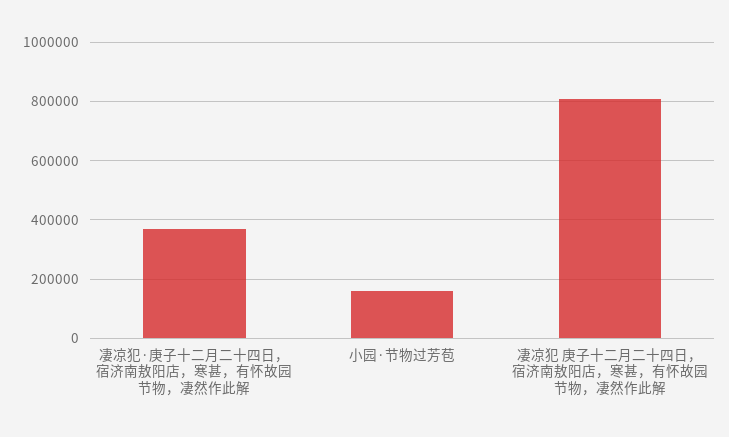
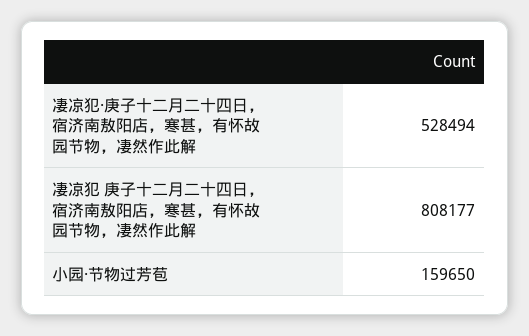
  {
-   "凄凉犯·庚子十二月二十四日，宿济南敖阳店，寒甚，有怀故园节物，凄然作此解": 375000,
+   "凄凉犯·庚子十二月二十四日，宿济南敖阳店，寒甚，有怀故园节物，凄然作此解": 528494,
    "小园·节物过芳苞": 159650,
    "凄凉犯 庚子十二月二十四日，宿济南敖阳店，寒甚，有怀故园节物，凄然作此解": 808177
  }

